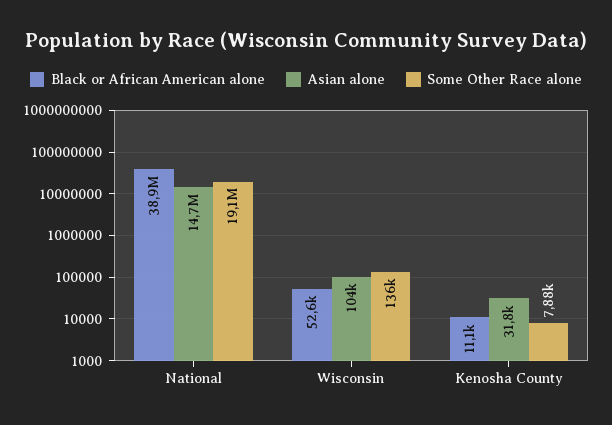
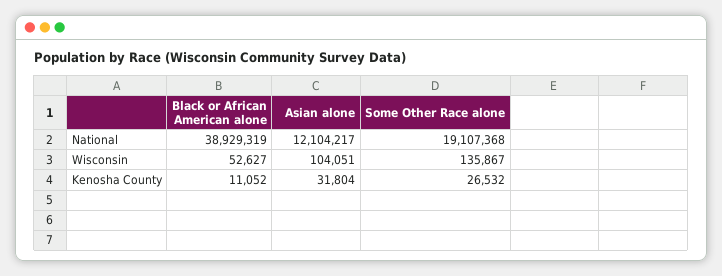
  {
    "Black or African American alone": {
      "National": 38929319,
      "Wisconsin": 52627,
      "Kenosha County": 11052
    },
    "Asian alone": {
-     "National": 14700000,
+     "National": 12104217,
      "Wisconsin": 104051,
      "Kenosha County": 31804
    },
    "Some Other Race alone": {
      "National": 19107368,
      "Wisconsin": 135867,
-     "Kenosha County": 7880
+     "Kenosha County": 26532
    }
  }

